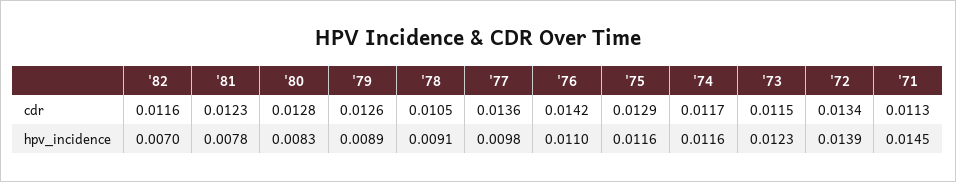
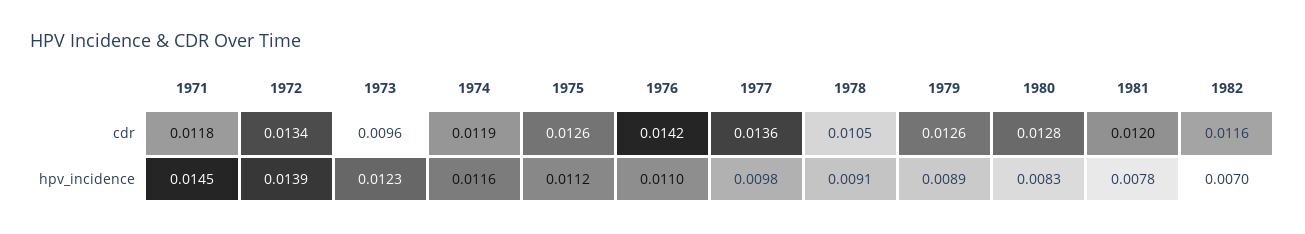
  {
    "'82": {
      "cdr": 0.0116,
      "hpv_incidence": 0.007
    },
    "'81": {
-     "cdr": 0.0123,
+     "cdr": 0.012,
      "hpv_incidence": 0.0078
    },
    "'80": {
      "cdr": 0.0128,
      "hpv_incidence": 0.0083
    },
    "'79": {
      "cdr": 0.0126,
      "hpv_incidence": 0.0089
    },
    "'78": {
      "cdr": 0.0105,
      "hpv_incidence": 0.0091
    },
    "'77": {
      "cdr": 0.0136,
      "hpv_incidence": 0.0098
    },
    "'76": {
      "cdr": 0.0142,
      "hpv_incidence": 0.011
    },
    "'75": {
-     "cdr": 0.0129,
+     "cdr": 0.0126,
-     "hpv_incidence": 0.0116
+     "hpv_incidence": 0.0112
    },
    "'74": {
-     "cdr": 0.0117,
+     "cdr": 0.0119,
      "hpv_incidence": 0.0116
    },
    "'73": {
-     "cdr": 0.0115,
+     "cdr": 0.0096,
      "hpv_incidence": 0.0123
    },
    "'72": {
      "cdr": 0.0134,
      "hpv_incidence": 0.0139
    },
    "'71": {
-     "cdr": 0.0113,
+     "cdr": 0.0118,
      "hpv_incidence": 0.0145
    }
  }

